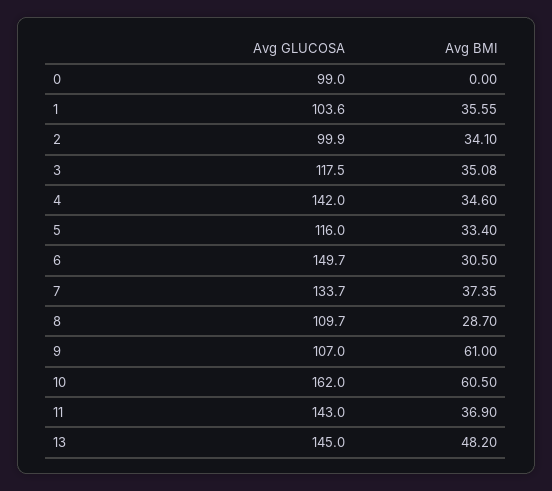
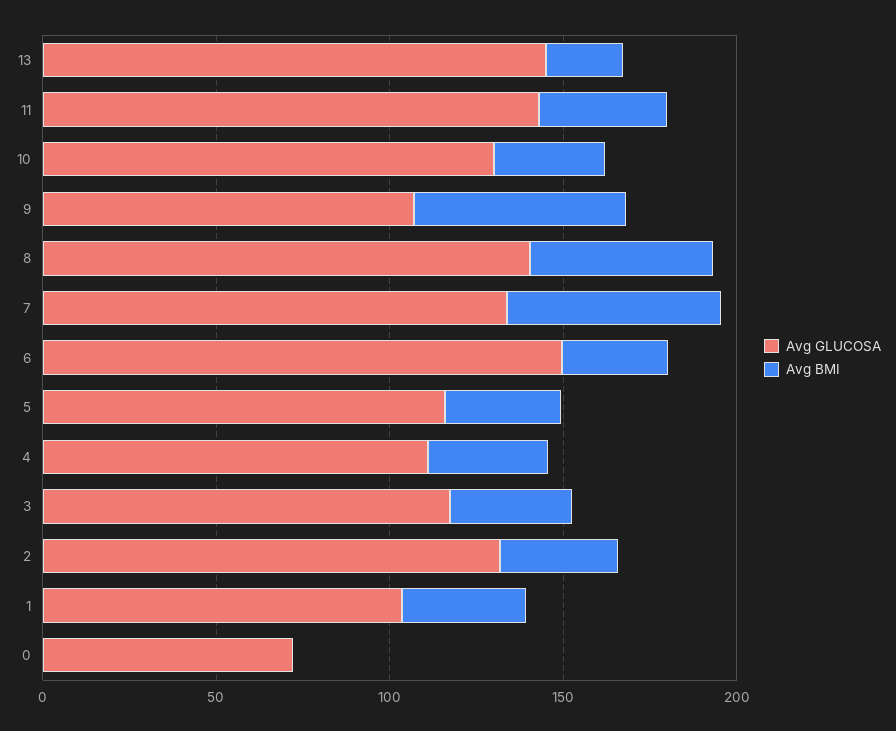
  {
    "Avg GLUCOSA": {
-     "0": 99,
+     "0": 70,
      "1": 103.6,
-     "2": 99.9,
+     "2": 130,
      "3": 117.5,
-     "4": 142,
+     "4": 110,
      "5": 116,
      "6": 149.7,
      "7": 133.7,
-     "8": 109.7,
+     "8": 140,
      "9": 107,
-     "10": 162,
+     "10": 130,
      "11": 143,
      "13": 145
    },
    "Avg BMI": {
      "0": 0,
      "1": 35.55,
      "2": 34.1,
      "3": 35.08,
      "4": 34.6,
      "5": 33.4,
      "6": 30.5,
-     "7": 37.35,
+     "7": 60,
-     "8": 28.7,
+     "8": 50,
      "9": 61,
-     "10": 60.5,
+     "10": 30,
      "11": 36.9,
-     "13": 48.2
+     "13": 20
    }
  }

